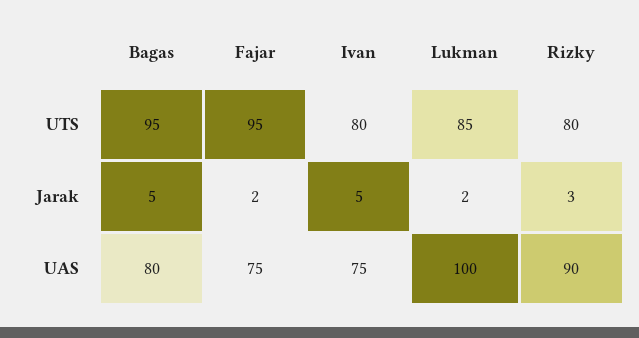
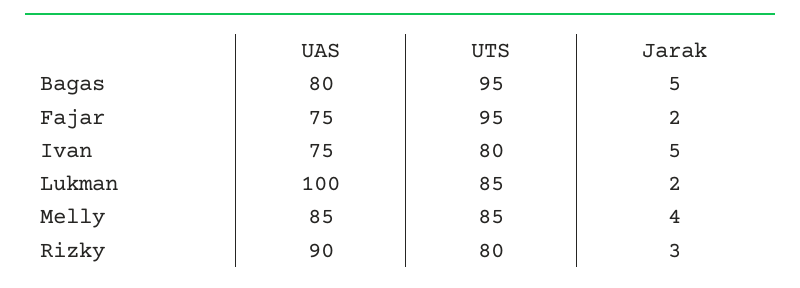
  {
    "Bagas": {
      "UTS": 95,
      "Jarak": 5,
      "UAS": 80
    },
    "Fajar": {
      "UTS": 95,
      "Jarak": 2,
      "UAS": 75
    },
    "Ivan": {
      "UTS": 80,
      "Jarak": 5,
      "UAS": 75
    },
    "Lukman": {
      "UTS": 85,
      "Jarak": 2,
      "UAS": 100
    },
    "Rizky": {
      "UTS": 80,
      "Jarak": 3,
      "UAS": 90
-   }
+   },
+   "Melly": {
+     "UAS": 85,
+     "UTS": 85,
+     "Jarak": 4
+   }
  }

